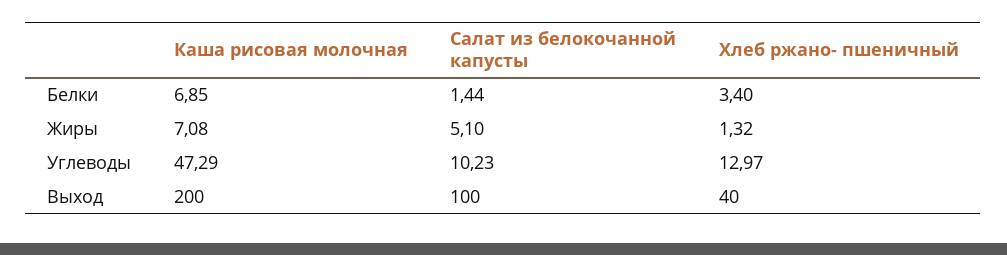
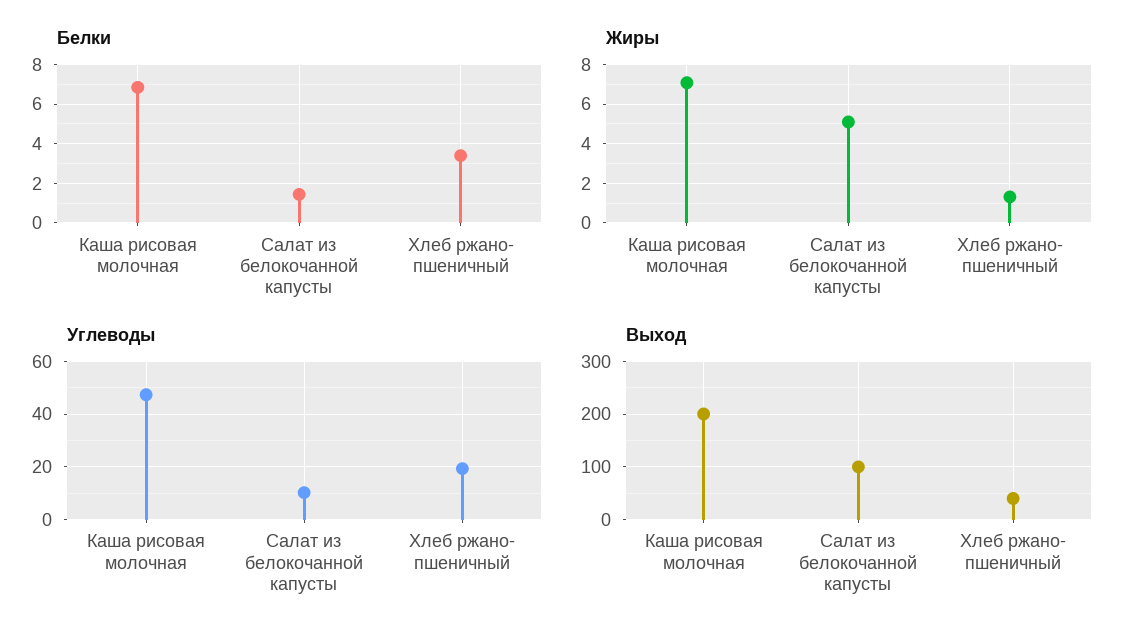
  {
    "Белки": {
      "Каша рисовая молочная": 6.85,
      "Салат из белокочанной капусты": 1.44,
      "Хлеб ржано- пшеничный": 3.4
    },
    "Жиры": {
      "Каша рисовая молочная": 7.08,
      "Салат из белокочанной капусты": 5.1,
      "Хлеб ржано- пшеничный": 1.32
    },
    "Углеводы": {
      "Каша рисовая молочная": 47.29,
      "Салат из белокочанной капусты": 10.23,
-     "Хлеб ржано- пшеничный": 12.97
+     "Хлеб ржано- пшеничный": 20
    },
    "Выход": {
      "Каша рисовая молочная": 200,
      "Салат из белокочанной капусты": 100,
      "Хлеб ржано- пшеничный": 40
    }
  }

